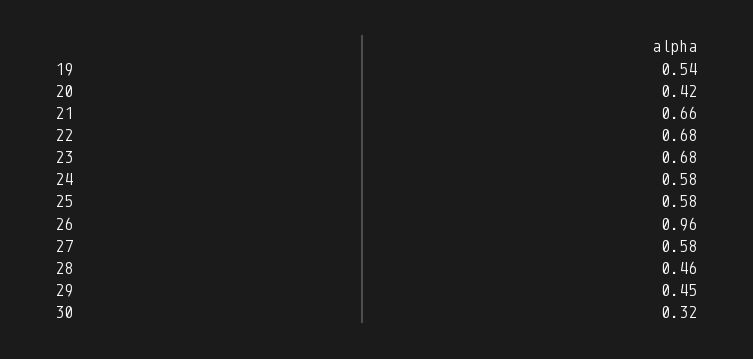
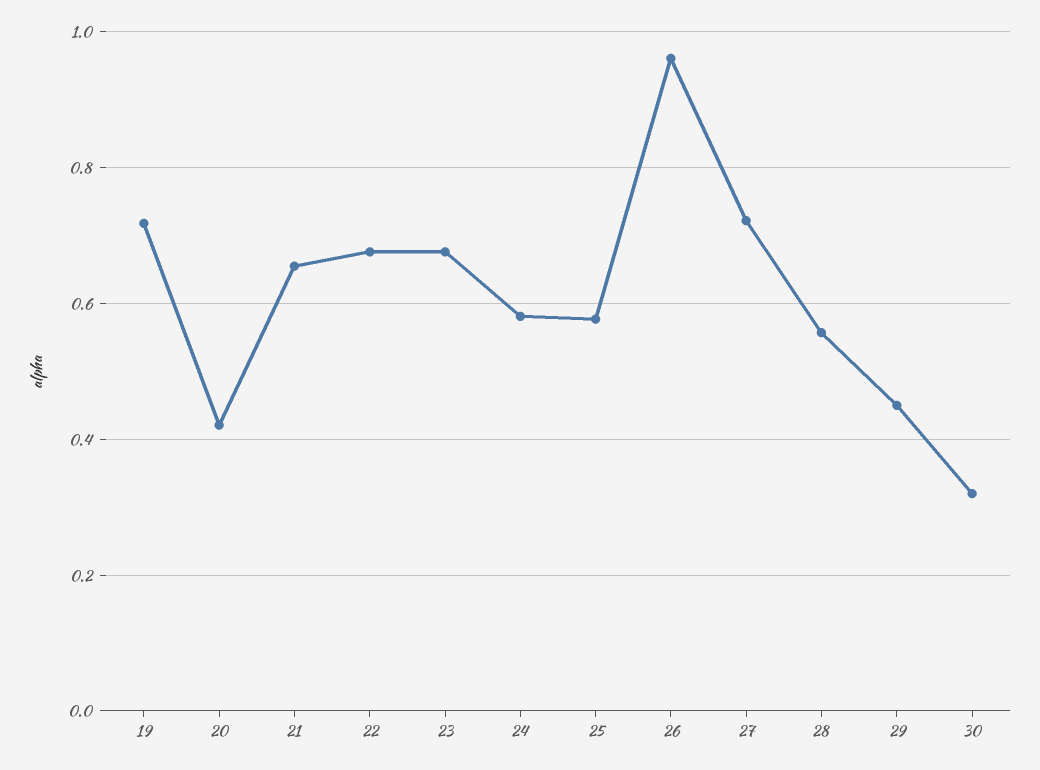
  {
-   "19": 0.54,
+   "19": 0.72,
    "20": 0.42,
    "21": 0.66,
    "22": 0.68,
    "23": 0.68,
    "24": 0.58,
    "25": 0.58,
    "26": 0.96,
-   "27": 0.58,
+   "27": 0.72,
-   "28": 0.46,
+   "28": 0.56,
    "29": 0.45,
    "30": 0.32
  }

